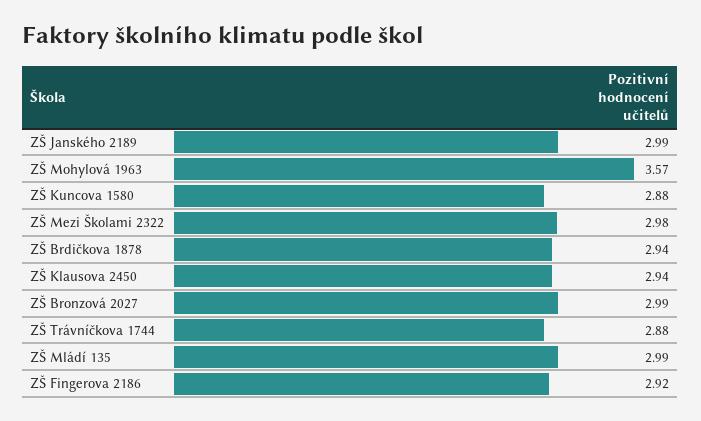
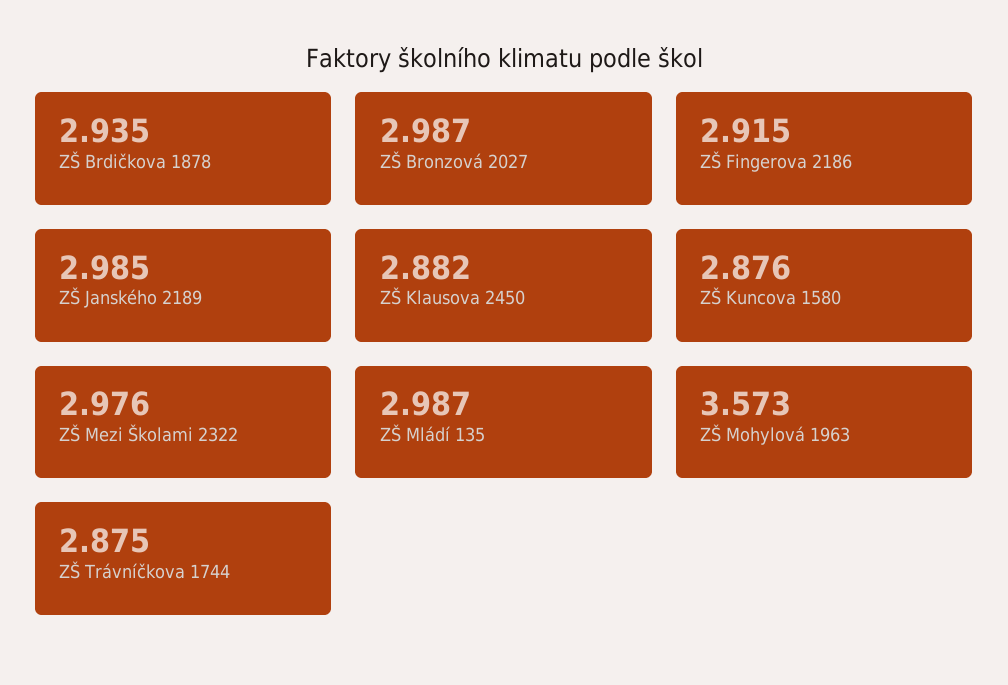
  {
    "ZŠ Janského 2189": 2.985,
    "ZŠ Mohylová 1963": 3.573,
    "ZŠ Kuncova 1580": 2.876,
    "ZŠ Mezi Školami 2322": 2.976,
    "ZŠ Brdičkova 1878": 2.935,
-   "ZŠ Klausova 2450": 2.94,
+   "ZŠ Klausova 2450": 2.882,
    "ZŠ Bronzová 2027": 2.987,
    "ZŠ Trávníčkova 1744": 2.875,
    "ZŠ Mládí 135": 2.987,
    "ZŠ Fingerova 2186": 2.915
  }

